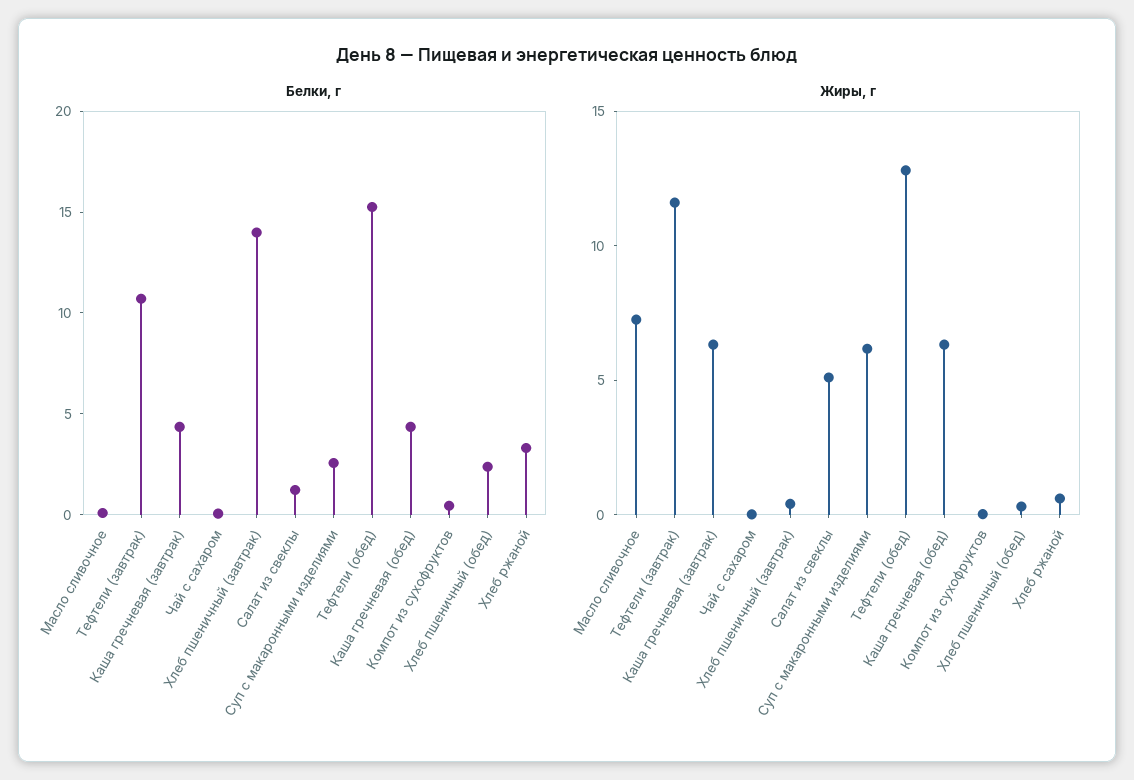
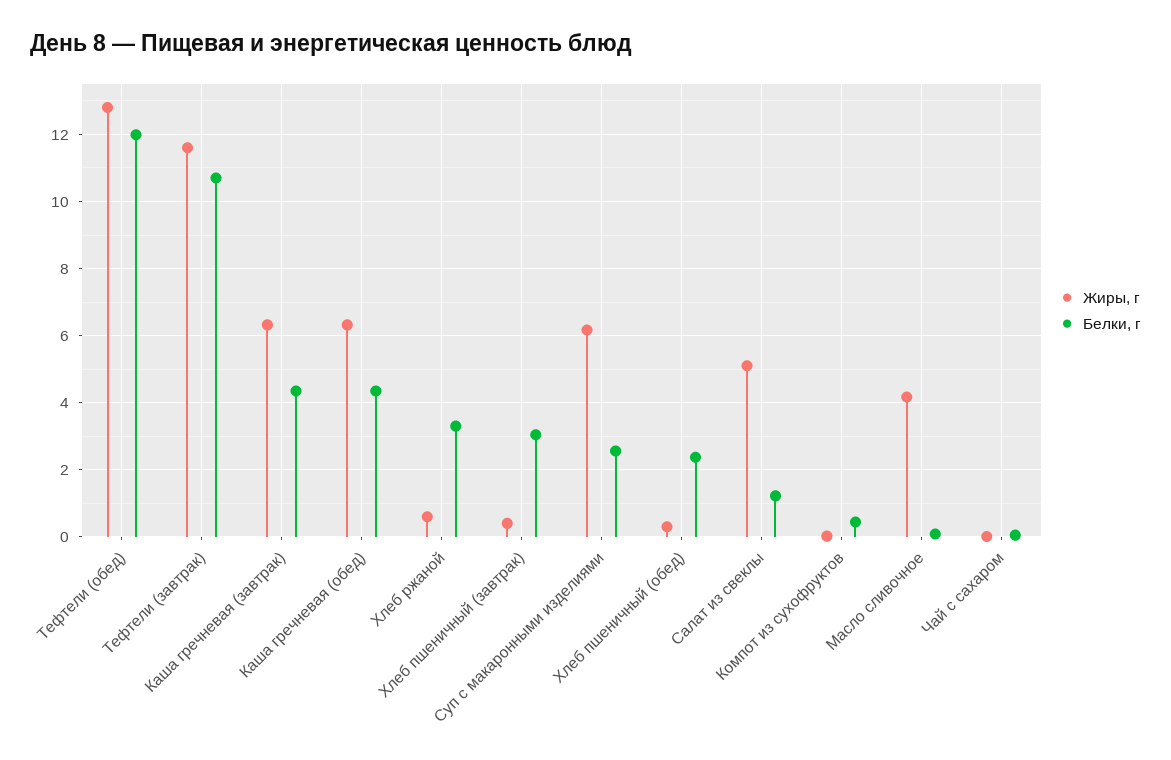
  {
    "Белки, г": {
      "Масло сливочное": 0,
      "Тефтели (завтрак)": 10.8,
      "Каша гречневая (завтрак)": 4.4,
      "Чай с сахаром": 0,
-     "Хлеб пшеничный (завтрак)": 14,
+     "Хлеб пшеничный (завтрак)": 3,
      "Салат из свеклы": 1.2,
      "Суп с макаронными изделиями": 2.6,
-     "Тефтели (обед)": 15,
+     "Тефтели (обед)": 12,
      "Каша гречневая (обед)": 4.4,
      "Компот из сухофруктов": 0.4,
      "Хлеб пшеничный (обед)": 2.4,
      "Хлеб ржаной": 3.4
    },
    "Жиры, г": {
-     "Масло сливочное": 7,
+     "Масло сливочное": 4.2,
      "Тефтели (завтрак)": 11.6,
      "Каша гречневая (завтрак)": 6.4,
      "Чай с сахаром": 0,
      "Хлеб пшеничный (завтрак)": 0.4,
      "Салат из свеклы": 5.2,
      "Суп с макаронными изделиями": 6.2,
      "Тефтели (обед)": 12.8,
      "Каша гречневая (обед)": 6.4,
      "Компот из сухофруктов": 0,
      "Хлеб пшеничный (обед)": 0.4,
      "Хлеб ржаной": 0.6
    }
  }

